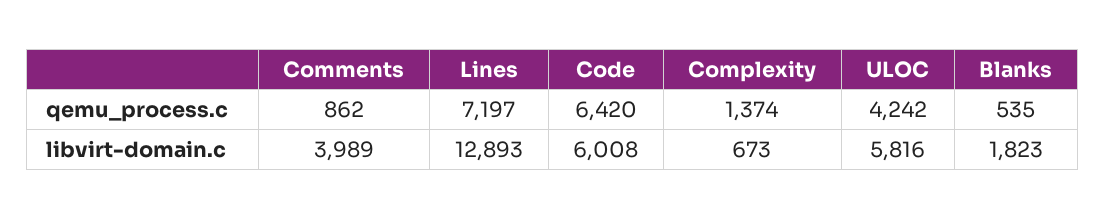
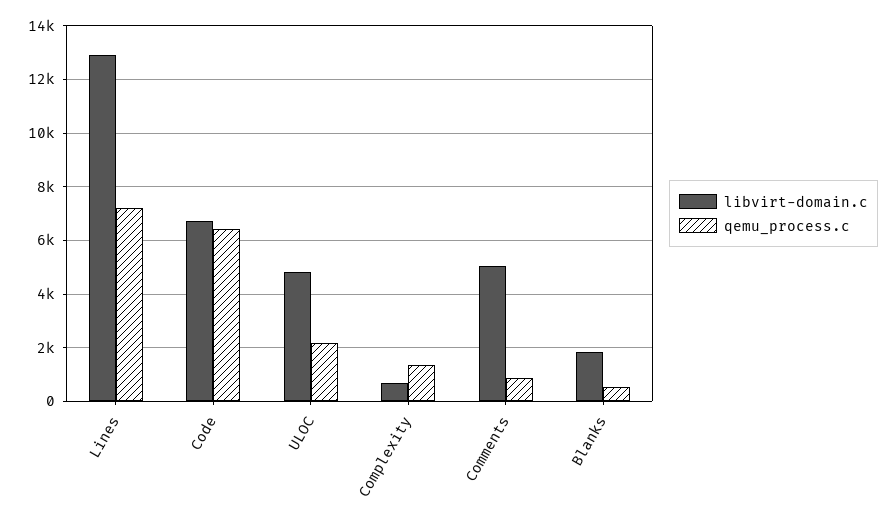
  {
    "qemu_process.c": {
      "Comments": 862,
      "Lines": 7197,
      "Code": 6420,
      "Complexity": 1374,
-     "ULOC": 4242,
+     "ULOC": 2250,
      "Blanks": 535
    },
    "libvirt-domain.c": {
-     "Comments": 3989,
+     "Comments": 5000,
      "Lines": 12893,
-     "Code": 6008,
+     "Code": 6750,
      "Complexity": 673,
-     "ULOC": 5816,
+     "ULOC": 4750,
      "Blanks": 1823
    }
  }

